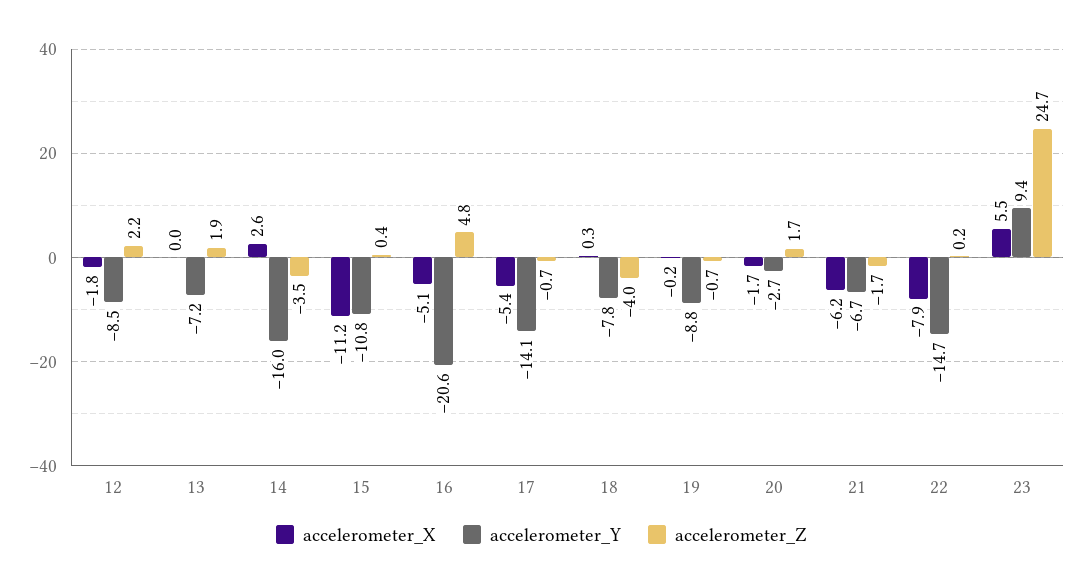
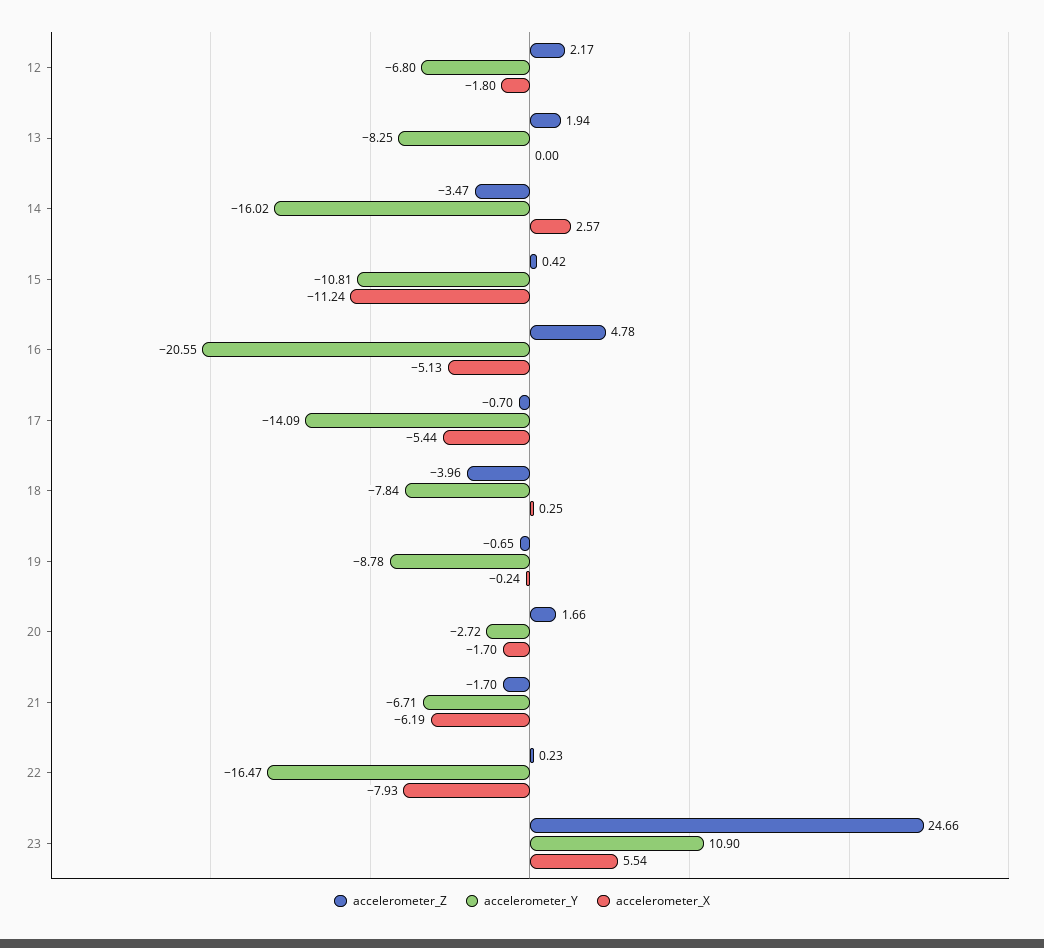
  {
    "accelerometer_X": {
      "12": -1.8,
      "13": 0,
      "14": 2.57,
      "15": -11.24,
      "16": -5.13,
      "17": -5.44,
      "18": 0.25,
      "19": -0.24,
      "20": -1.7,
      "21": -6.19,
      "22": -7.93,
      "23": 5.54
    },
    "accelerometer_Y": {
-     "12": -8.5,
+     "12": -6.8,
-     "13": -7.2,
+     "13": -8.25,
      "14": -16.02,
      "15": -10.81,
      "16": -20.55,
      "17": -14.09,
      "18": -7.84,
      "19": -8.78,
      "20": -2.72,
      "21": -6.71,
-     "22": -14.7,
+     "22": -16.47,
-     "23": 9.4
+     "23": 10.9
    },
    "accelerometer_Z": {
      "12": 2.17,
      "13": 1.94,
      "14": -3.47,
      "15": 0.42,
      "16": 4.78,
      "17": -0.7,
      "18": -3.96,
      "19": -0.65,
      "20": 1.66,
      "21": -1.7,
      "22": 0.23,
      "23": 24.66
    }
  }

